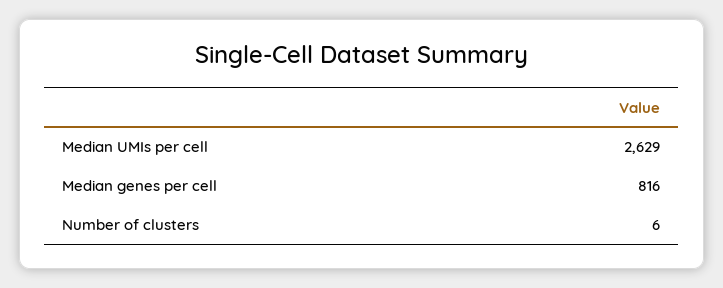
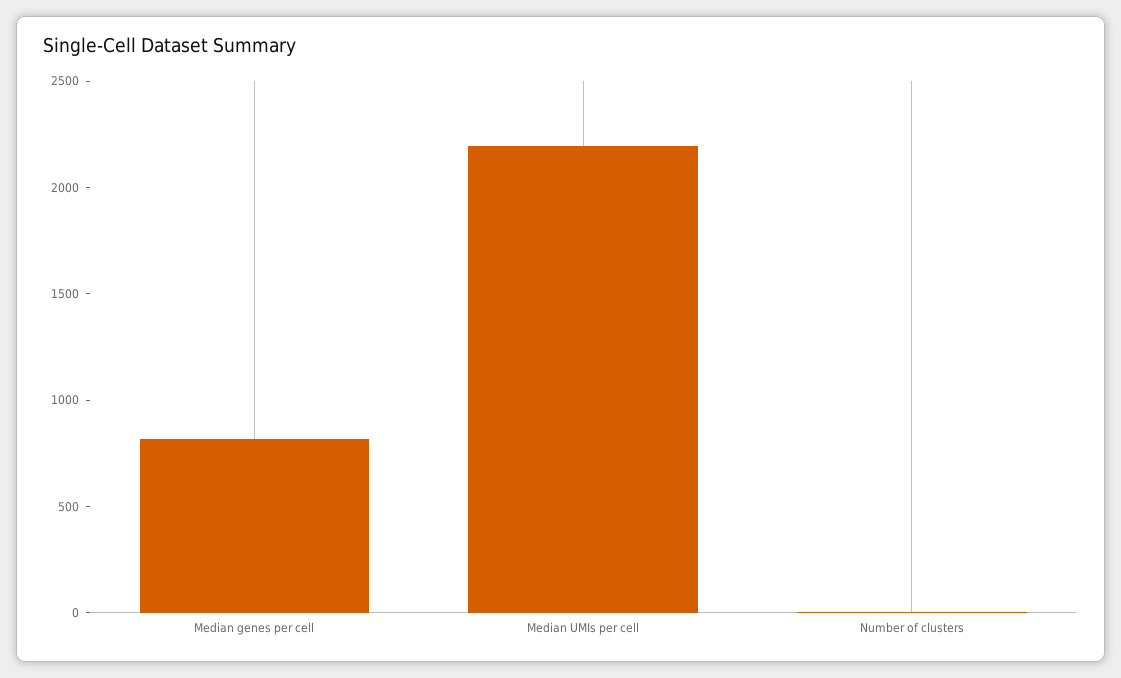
  {
-   "Median UMIs per cell": 2629,
+   "Median UMIs per cell": 2200,
    "Median genes per cell": 816,
    "Number of clusters": 6
  }

